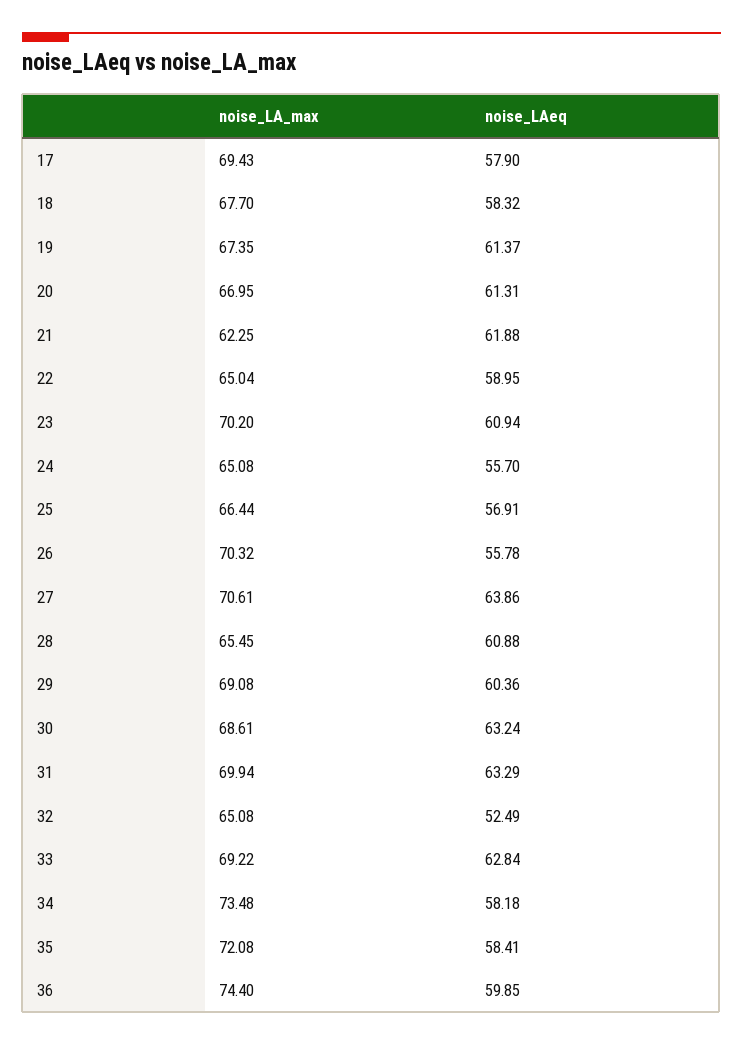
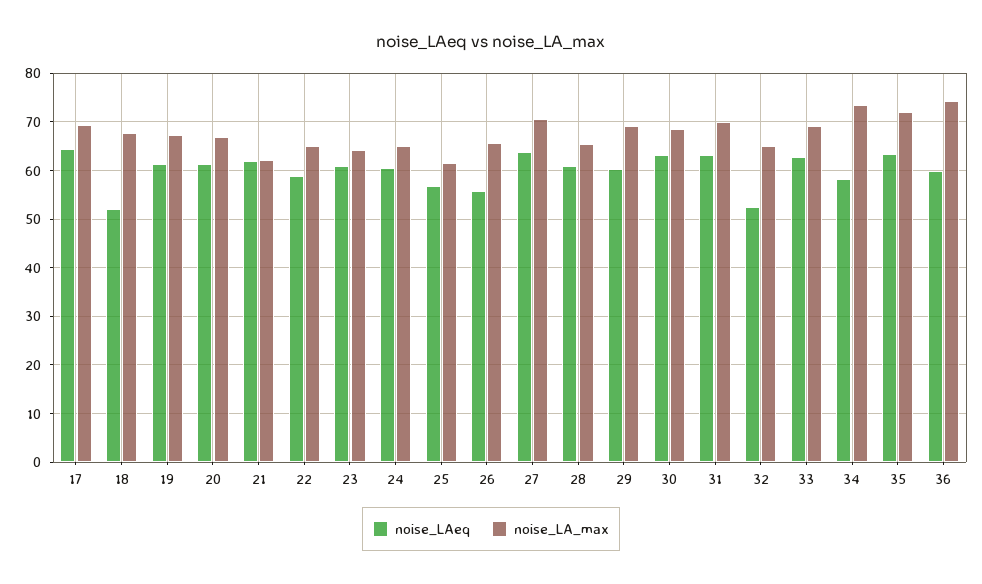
  {
    "noise_LA_max": {
      "17": 69.43,
      "18": 67.7,
      "19": 67.35,
      "20": 66.95,
      "21": 62.25,
      "22": 65.04,
-     "23": 70.2,
+     "23": 64,
      "24": 65.08,
-     "25": 66.44,
+     "25": 62,
-     "26": 70.32,
+     "26": 66,
      "27": 70.61,
      "28": 65.45,
      "29": 69.08,
      "30": 68.61,
      "31": 69.94,
      "32": 65.08,
      "33": 69.22,
      "34": 73.48,
      "35": 72.08,
      "36": 74.4
    },
    "noise_LAeq": {
-     "17": 57.9,
+     "17": 64,
-     "18": 58.32,
+     "18": 52,
      "19": 61.37,
      "20": 61.31,
      "21": 61.88,
      "22": 58.95,
      "23": 60.94,
-     "24": 55.7,
+     "24": 60,
      "25": 56.91,
      "26": 55.78,
      "27": 63.86,
      "28": 60.88,
      "29": 60.36,
      "30": 63.24,
      "31": 63.29,
      "32": 52.49,
      "33": 62.84,
      "34": 58.18,
-     "35": 58.41,
+     "35": 64,
      "36": 59.85
    }
  }

